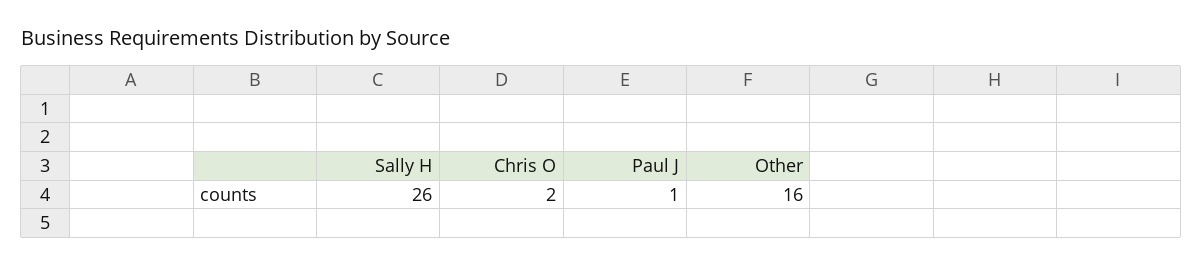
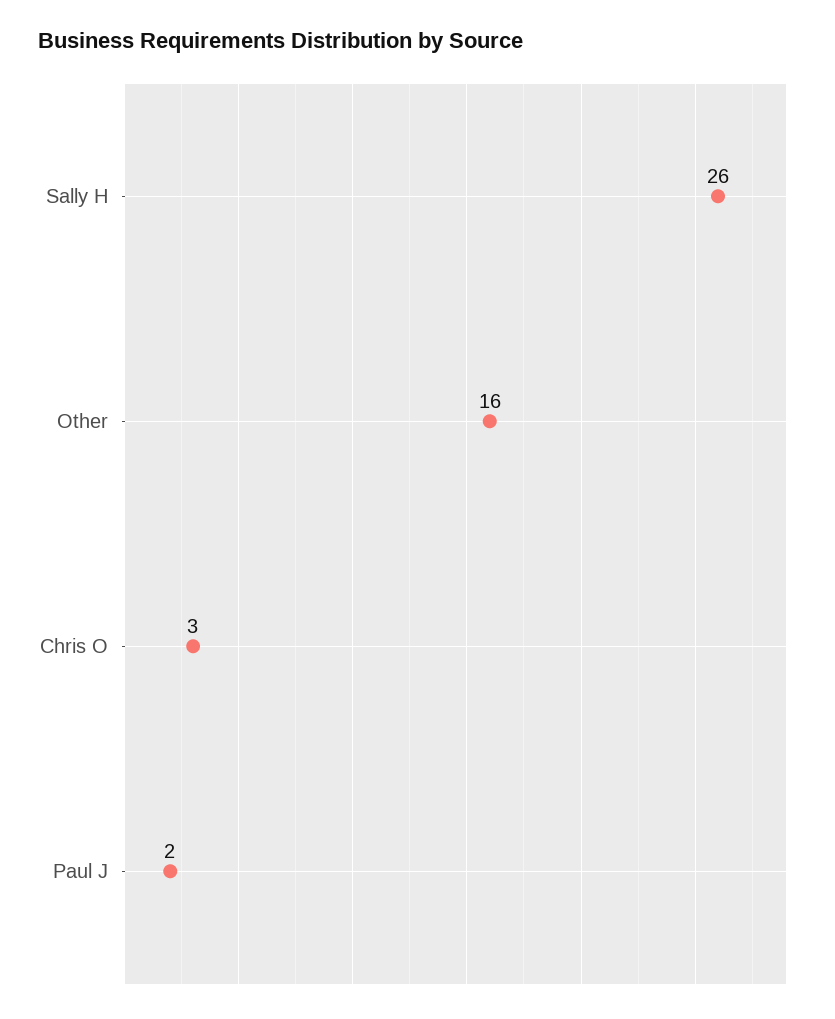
  {
    "Sally H": 26,
-   "Chris O": 2,
+   "Chris O": 3,
-   "Paul J": 1,
+   "Paul J": 2,
    "Other": 16
  }

